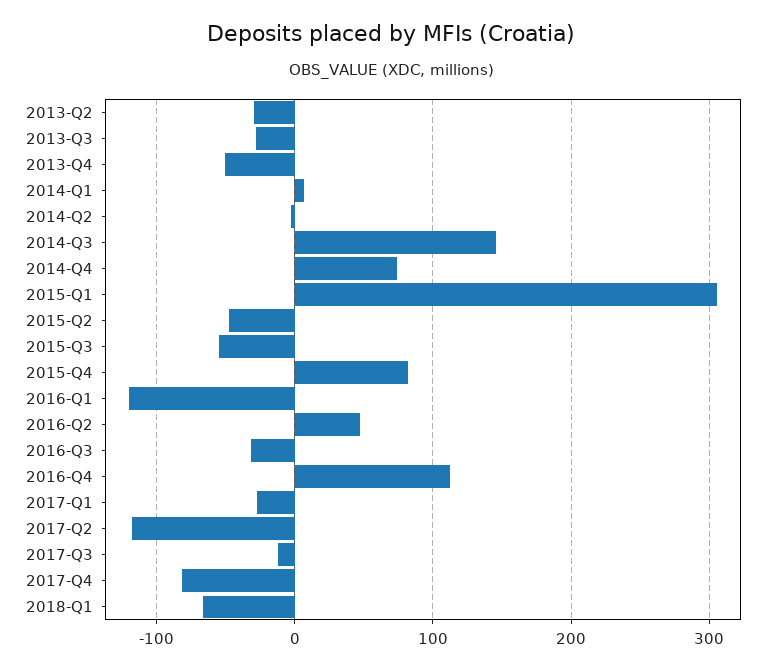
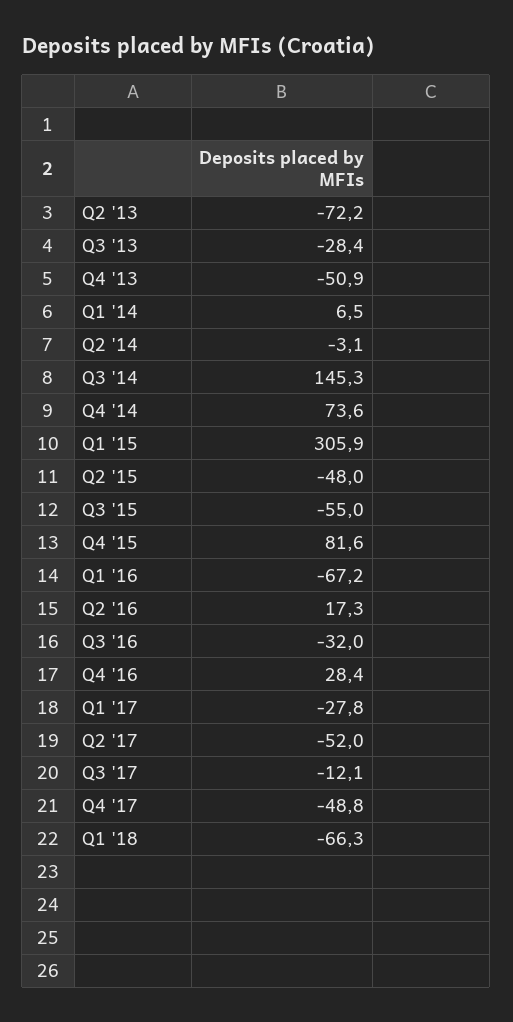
  {
-   "2013-Q2": -30,
+   "2013-Q2": -72.2,
    "2013-Q3": -28.4,
    "2013-Q4": -50.9,
    "2014-Q1": 6.5,
    "2014-Q2": -3.1,
    "2014-Q3": 145.3,
    "2014-Q4": 73.6,
    "2015-Q1": 305.9,
    "2015-Q2": -48,
    "2015-Q3": -55,
    "2015-Q4": 81.6,
-   "2016-Q1": -120,
+   "2016-Q1": -67.2,
-   "2016-Q2": 50,
+   "2016-Q2": 17.3,
    "2016-Q3": -32,
-   "2016-Q4": 110,
+   "2016-Q4": 28.4,
    "2017-Q1": -27.8,
-   "2017-Q2": -120,
+   "2017-Q2": -52,
    "2017-Q3": -12.1,
-   "2017-Q4": -80,
+   "2017-Q4": -48.8,
    "2018-Q1": -66.3
  }

